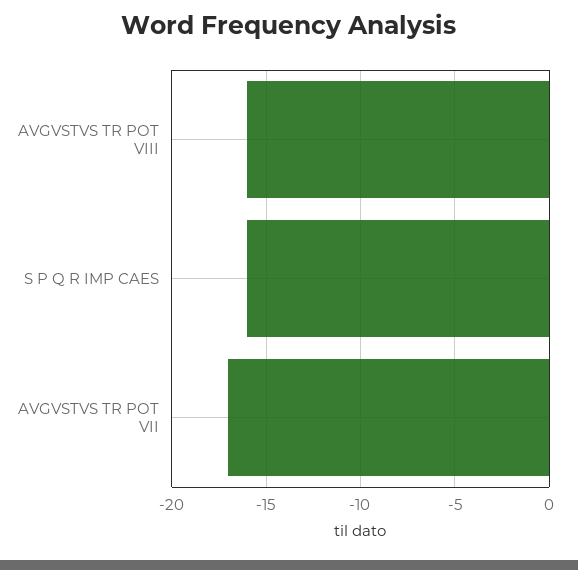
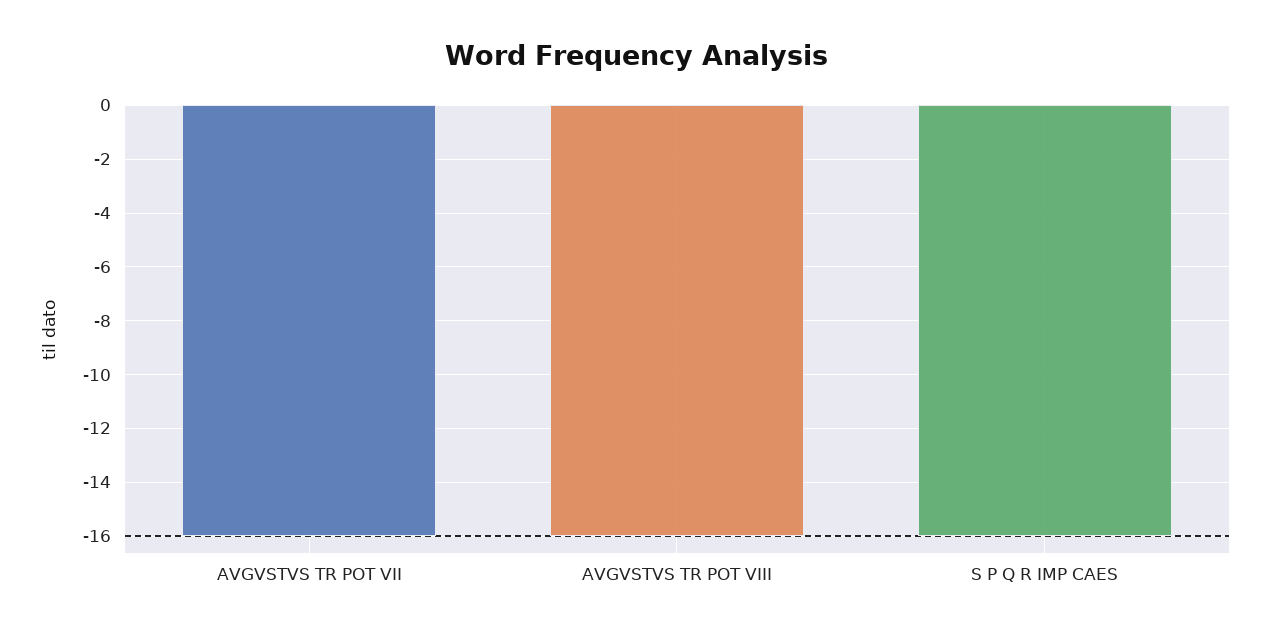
  {
    "AVGVSTVS TR POT VIII": -16,
    "S P Q R IMP CAES": -16,
-   "AVGVSTVS TR POT VII": -17
+   "AVGVSTVS TR POT VII": -16
  }

